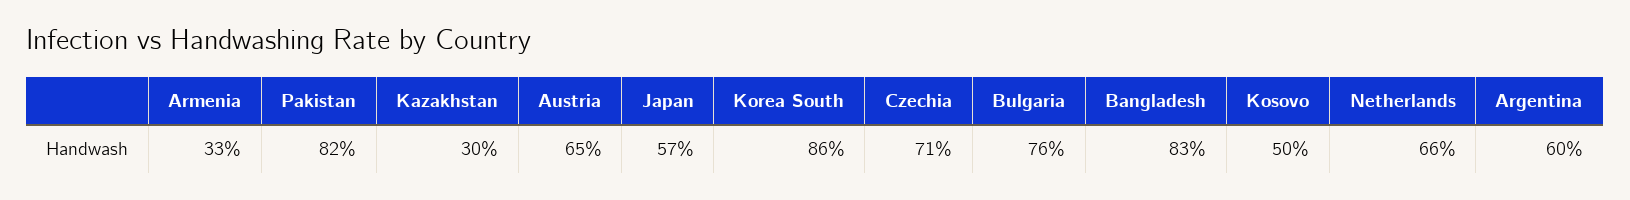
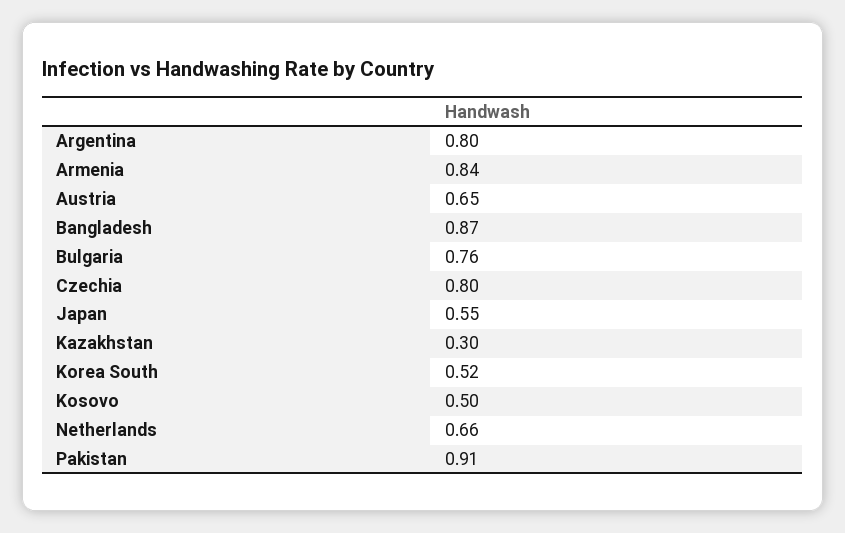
  {
-   "Armenia": 0.33,
+   "Armenia": 0.84,
-   "Pakistan": 0.82,
+   "Pakistan": 0.91,
    "Kazakhstan": 0.3,
    "Austria": 0.65,
-   "Japan": 0.57,
+   "Japan": 0.55,
-   "Korea South": 0.86,
+   "Korea South": 0.52,
-   "Czechia": 0.71,
+   "Czechia": 0.8,
    "Bulgaria": 0.76,
-   "Bangladesh": 0.83,
+   "Bangladesh": 0.87,
    "Kosovo": 0.5,
    "Netherlands": 0.66,
-   "Argentina": 0.6
+   "Argentina": 0.8
  }

